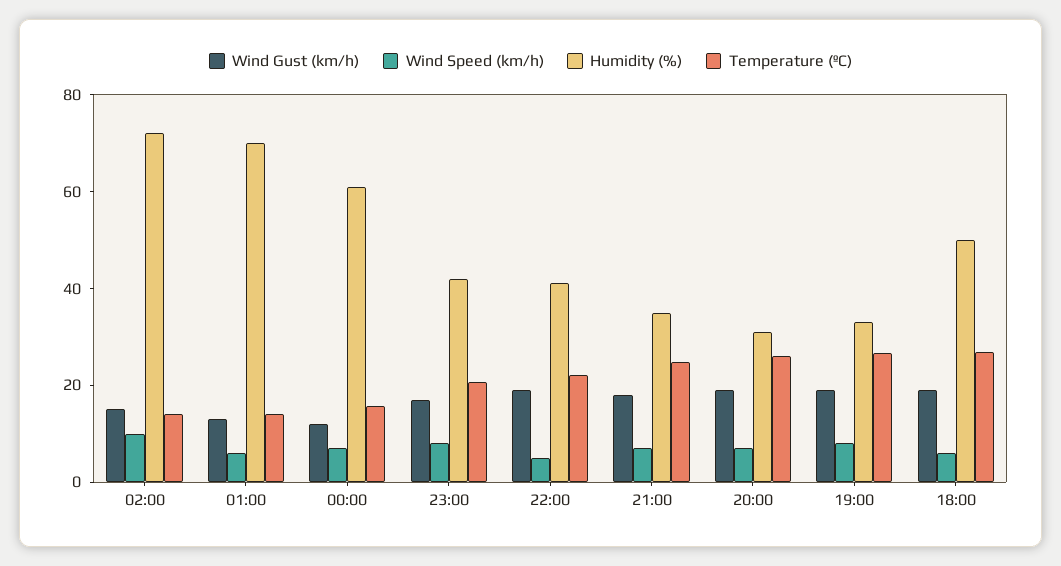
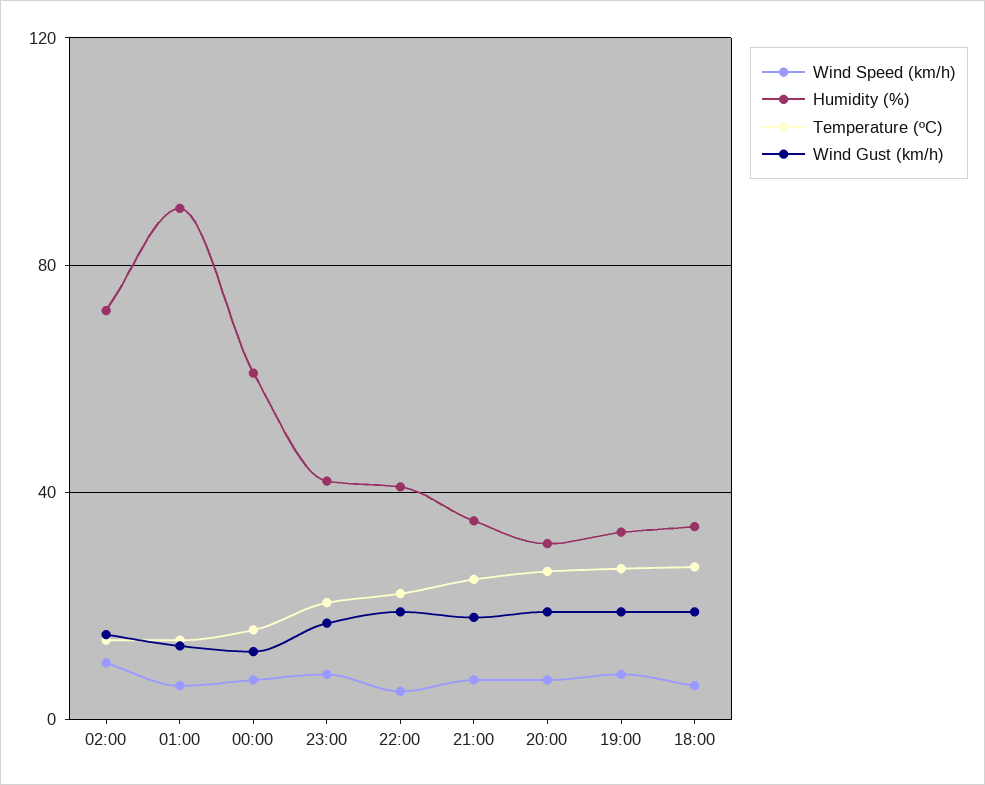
  {
    "Wind Gust (km/h)": {
      "02:00": 15,
      "01:00": 15,
      "00:00": 10,
      "23:00": 15,
      "22:00": 20,
      "21:00": 20,
      "20:00": 20,
      "19:00": 20,
      "18:00": 20
    },
    "Wind Speed (km/h)": {
      "02:00": 10,
      "01:00": 5,
      "00:00": 5,
      "23:00": 10,
      "22:00": 5,
      "21:00": 5,
      "20:00": 5,
      "19:00": 10,
      "18:00": 5
    },
    "Humidity (%)": {
      "02:00": 70,
-     "01:00": 70,
+     "01:00": 90,
      "00:00": 60,
      "23:00": 40,
      "22:00": 40,
      "21:00": 35,
      "20:00": 30,
      "19:00": 35,
-     "18:00": 50
+     "18:00": 35
    },
    "Temperature (ºC)": {
      "02:00": 15,
      "01:00": 15,
      "00:00": 15,
      "23:00": 20,
      "22:00": 20,
      "21:00": 25,
      "20:00": 25,
      "19:00": 25,
      "18:00": 25
    }
  }

